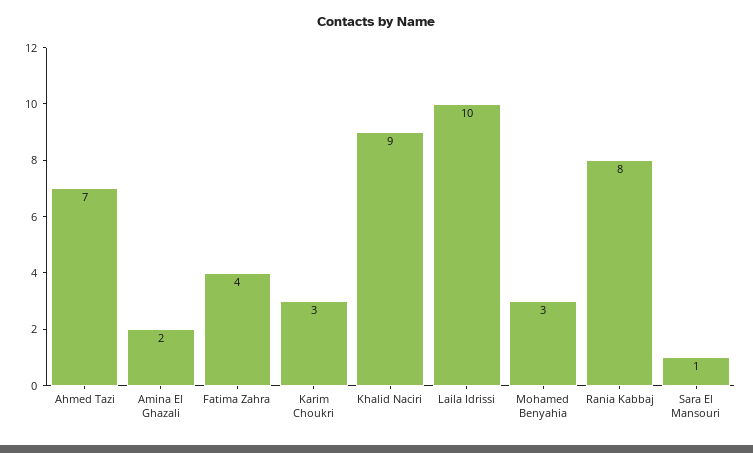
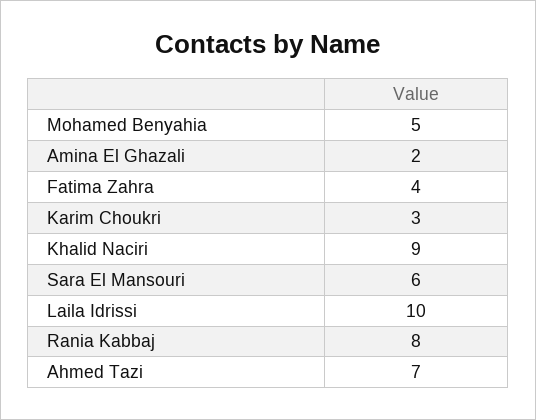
  {
    "Ahmed Tazi": 7,
    "Amina El Ghazali": 2,
    "Fatima Zahra": 4,
    "Karim Choukri": 3,
    "Khalid Naciri": 9,
    "Laila Idrissi": 10,
-   "Mohamed Benyahia": 3,
+   "Mohamed Benyahia": 5,
    "Rania Kabbaj": 8,
-   "Sara El Mansouri": 1
+   "Sara El Mansouri": 6
  }

